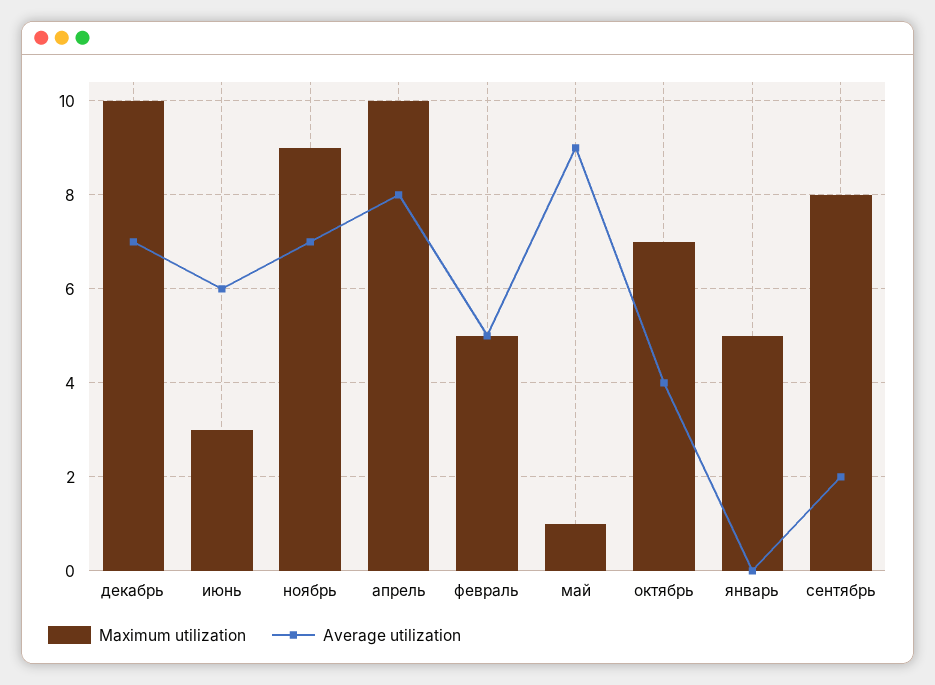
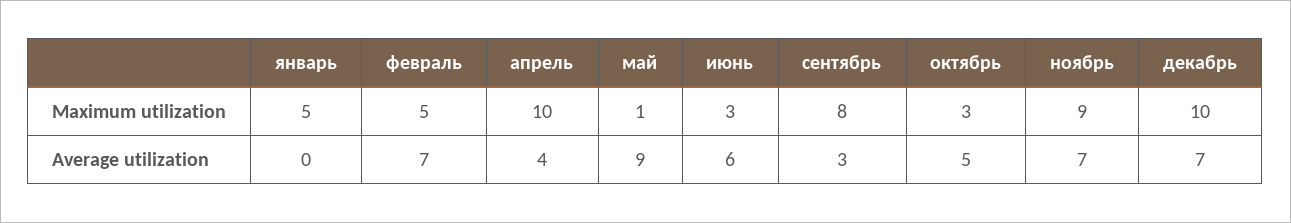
  {
    "Maximum utilization": {
      "декабрь": 10,
      "июнь": 3,
      "ноябрь": 9,
      "апрель": 10,
      "февраль": 5,
      "май": 1,
-     "октябрь": 7,
+     "октябрь": 3,
      "январь": 5,
      "сентябрь": 8
    },
    "Average utilization": {
      "декабрь": 7,
      "июнь": 6,
      "ноябрь": 7,
-     "апрель": 8,
+     "апрель": 4,
-     "февраль": 5,
+     "февраль": 7,
      "май": 9,
-     "октябрь": 4,
+     "октябрь": 5,
      "январь": 0,
-     "сентябрь": 2
+     "сентябрь": 3
    }
  }

